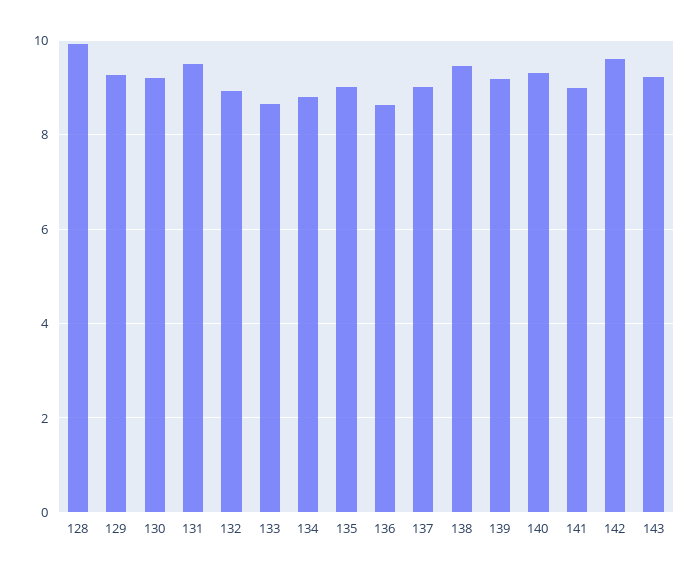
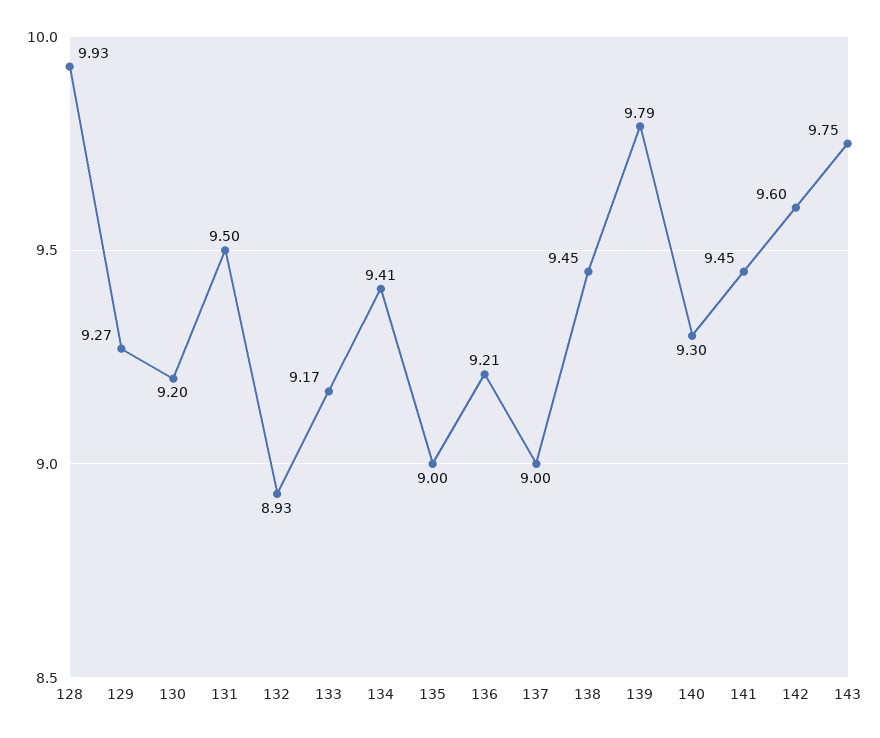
  {
    "128": 9.93,
    "129": 9.27,
    "130": 9.2,
    "131": 9.5,
    "132": 8.93,
-   "133": 8.6,
+   "133": 9.17,
-   "134": 8.8,
+   "134": 9.41,
    "135": 9,
-   "136": 8.6,
+   "136": 9.21,
    "137": 9,
    "138": 9.45,
-   "139": 9.2,
+   "139": 9.79,
    "140": 9.3,
-   "141": 9,
+   "141": 9.45,
    "142": 9.6,
-   "143": 9.2
+   "143": 9.75
  }

